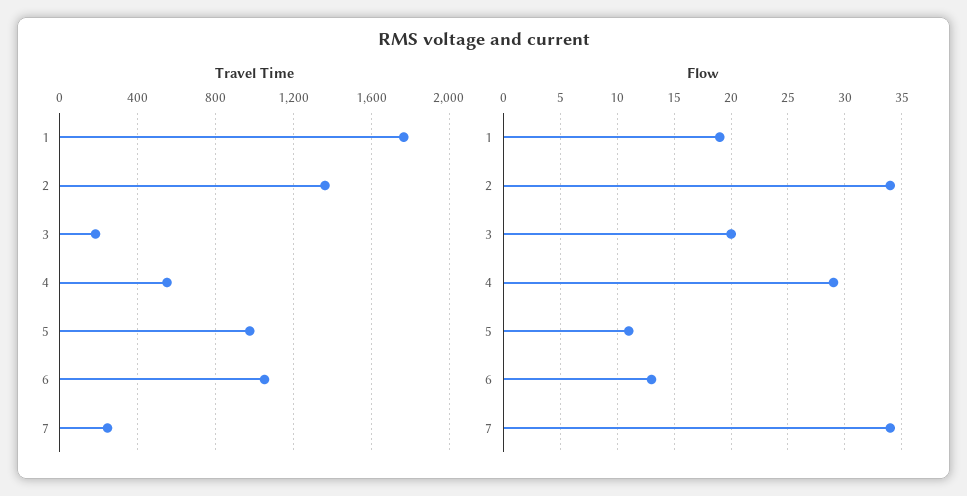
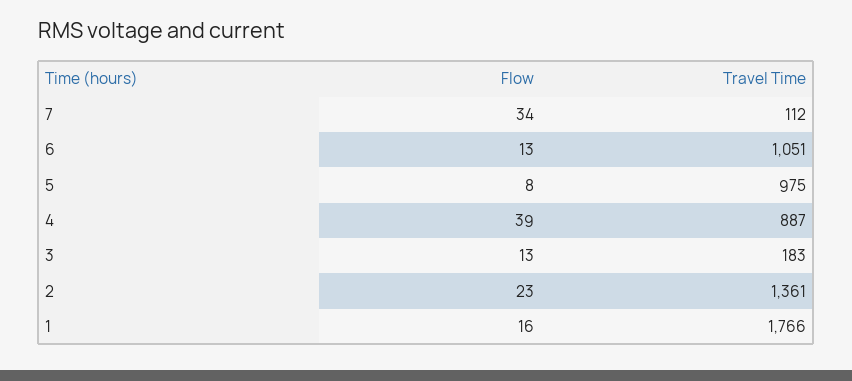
  {
    "Travel Time": {
      "1": 1766,
      "2": 1361,
      "3": 183,
-     "4": 550,
+     "4": 887,
      "5": 975,
      "6": 1051,
-     "7": 250
+     "7": 112
    },
    "Flow": {
-     "1": 19,
+     "1": 16,
-     "2": 34,
+     "2": 23,
-     "3": 20,
+     "3": 13,
-     "4": 29,
+     "4": 39,
-     "5": 11,
+     "5": 8,
      "6": 13,
      "7": 34
    }
  }

